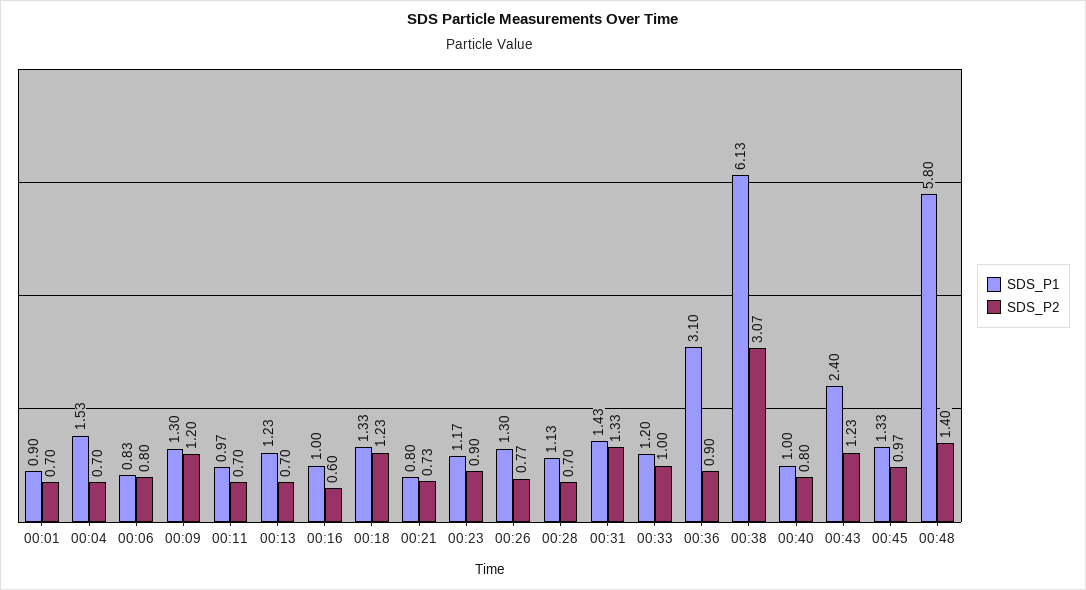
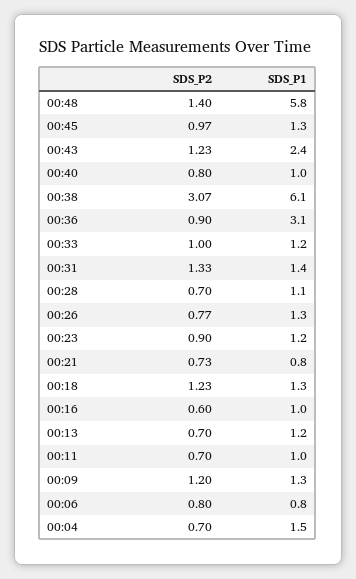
  {
    "SDS_P1": {
-     "00:01": 0.9,
      "00:04": 1.53,
      "00:06": 0.83,
      "00:09": 1.3,
      "00:11": 0.97,
      "00:13": 1.23,
      "00:16": 1,
      "00:18": 1.33,
      "00:21": 0.8,
      "00:23": 1.17,
      "00:26": 1.3,
      "00:28": 1.13,
      "00:31": 1.43,
      "00:33": 1.2,
      "00:36": 3.1,
      "00:38": 6.13,
      "00:40": 1,
      "00:43": 2.4,
      "00:45": 1.33,
      "00:48": 5.8
    },
    "SDS_P2": {
-     "00:01": 0.7,
      "00:04": 0.7,
      "00:06": 0.8,
      "00:09": 1.2,
      "00:11": 0.7,
      "00:13": 0.7,
      "00:16": 0.6,
      "00:18": 1.23,
      "00:21": 0.73,
      "00:23": 0.9,
      "00:26": 0.77,
      "00:28": 0.7,
      "00:31": 1.33,
      "00:33": 1,
      "00:36": 0.9,
      "00:38": 3.07,
      "00:40": 0.8,
      "00:43": 1.23,
      "00:45": 0.97,
      "00:48": 1.4
    }
  }

